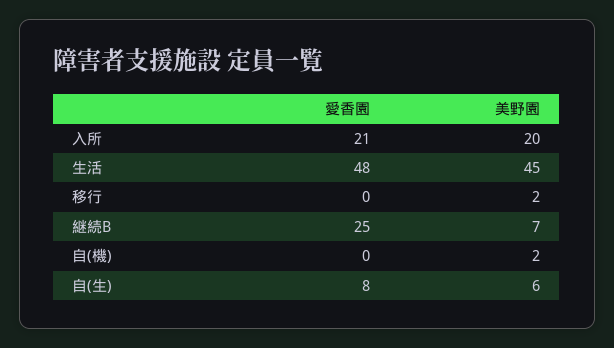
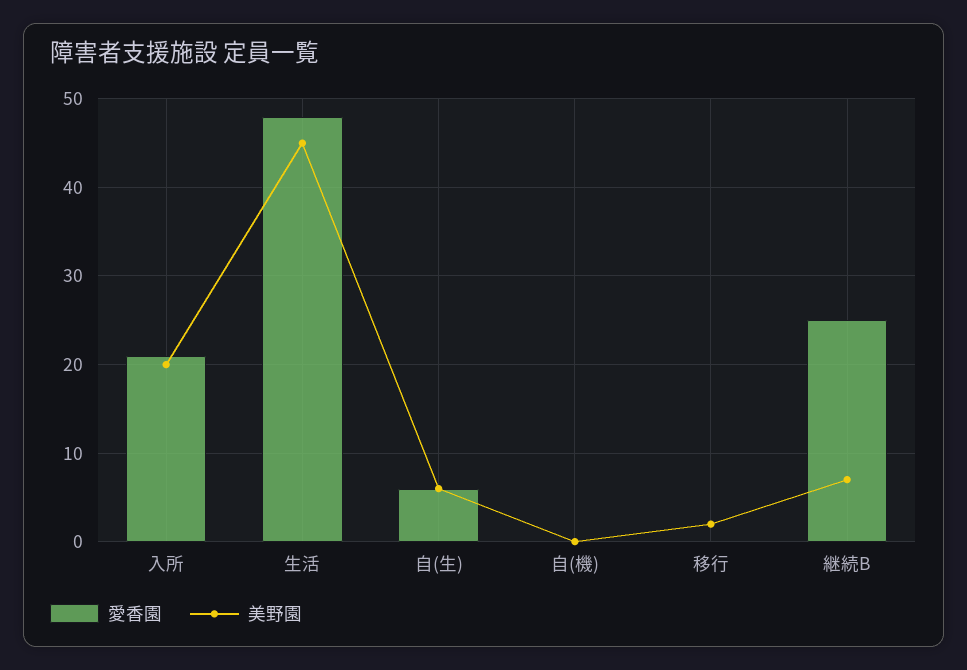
  {
    "愛香園": {
      "入所": 21,
      "生活": 48,
      "移行": 0,
      "継続B": 25,
      "自(機)": 0,
-     "自(生)": 8
+     "自(生)": 6
    },
    "美野園": {
      "入所": 20,
      "生活": 45,
      "移行": 2,
      "継続B": 7,
-     "自(機)": 2,
+     "自(機)": 0,
      "自(生)": 6
    }
  }

